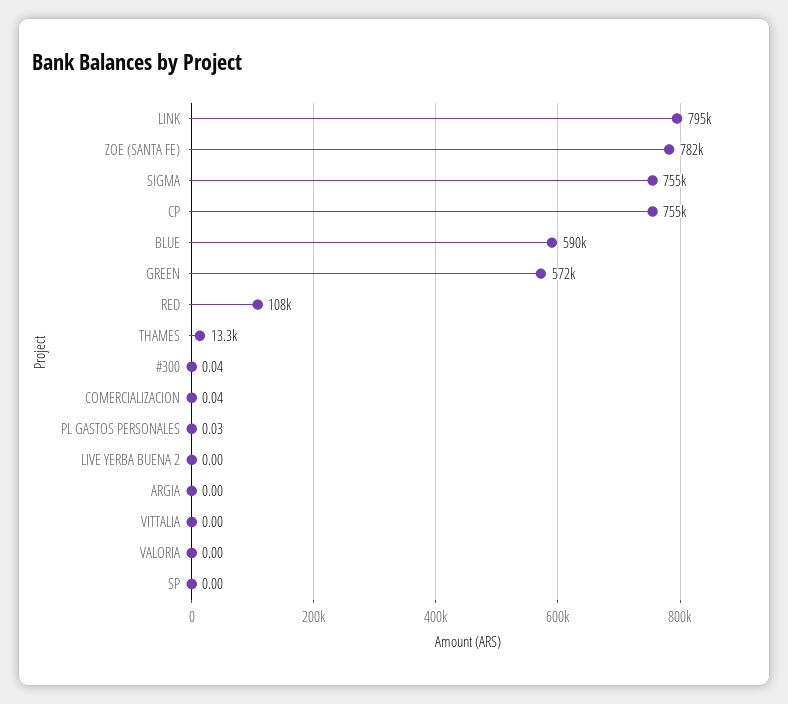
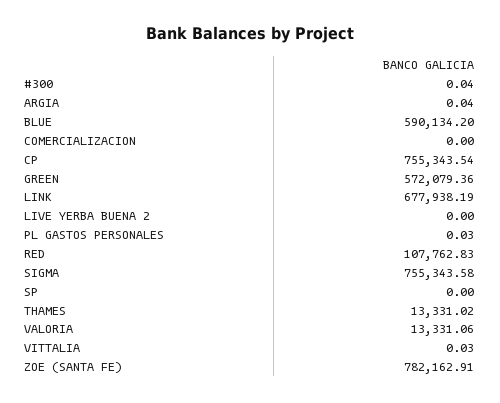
  {
-   "LINK": 795000,
+   "LINK": 677938.19,
    "ZOE (SANTA FE)": 782162.91,
    "SIGMA": 755343.58,
    "CP": 755343.54,
    "BLUE": 590134.2,
    "GREEN": 572079.36,
    "RED": 107762.83,
    "THAMES": 13331.02,
    "#300": 0.04,
-   "COMERCIALIZACION": 0.04,
+   "COMERCIALIZACION": 0,
    "PL GASTOS PERSONALES": 0.03,
    "LIVE YERBA BUENA 2": 0,
-   "ARGIA": 0,
+   "ARGIA": 0.04,
-   "VITTALIA": 0,
+   "VITTALIA": 0.03,
-   "VALORIA": 0,
+   "VALORIA": 13331.06,
    "SP": 0
  }

